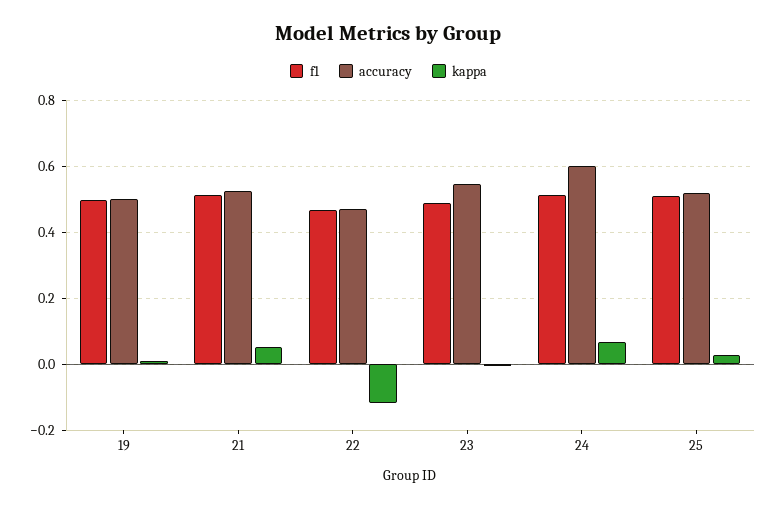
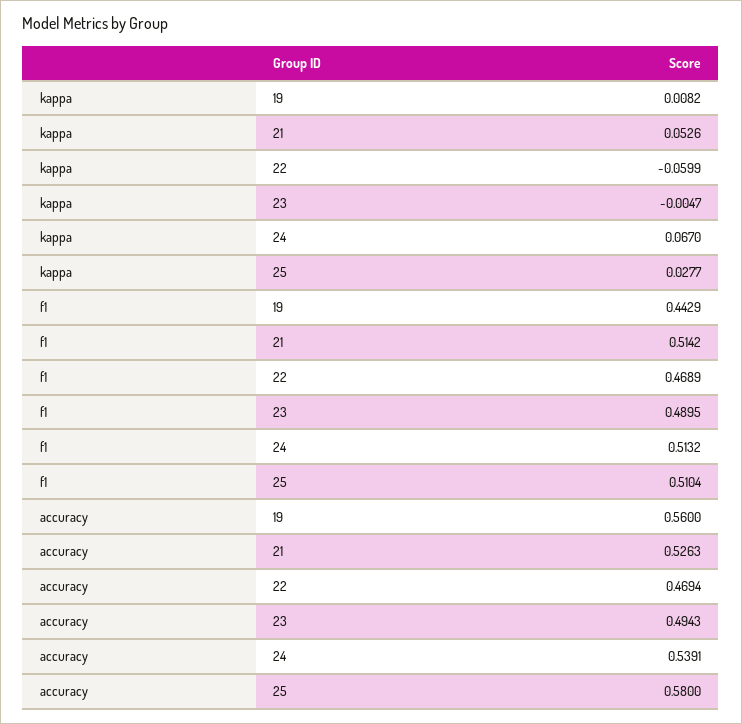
  {
    "f1": {
-     "19": 0.5,
+     "19": 0.4429,
      "21": 0.5142,
      "22": 0.4689,
      "23": 0.4895,
      "24": 0.5132,
      "25": 0.5104
    },
    "accuracy": {
-     "19": 0.5,
+     "19": 0.56,
      "21": 0.5263,
      "22": 0.4694,
-     "23": 0.54,
+     "23": 0.4943,
-     "24": 0.6,
+     "24": 0.5391,
-     "25": 0.52
+     "25": 0.58
    },
    "kappa": {
      "19": 0.0082,
      "21": 0.0526,
-     "22": -0.12,
+     "22": -0.0599,
      "23": -0.0047,
      "24": 0.067,
      "25": 0.0277
    }
  }

